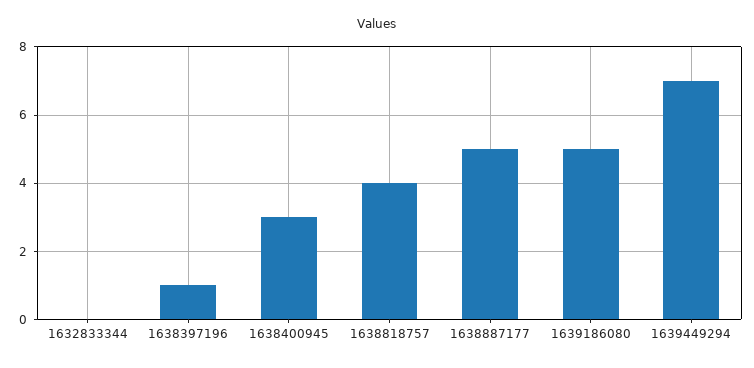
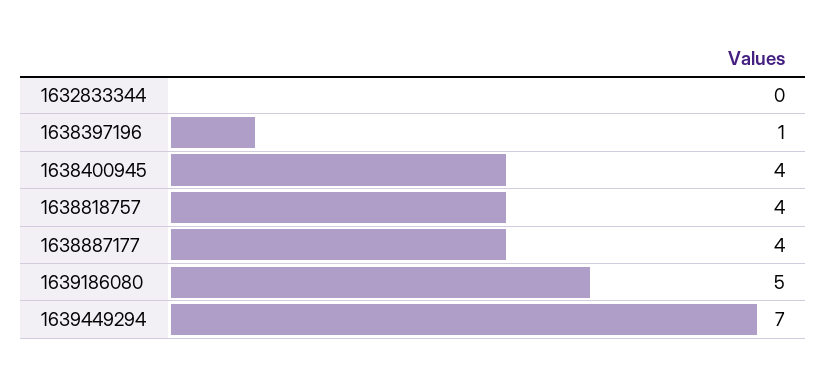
  {
    "1632833344": 0,
    "1638397196": 1,
-   "1638400945": 3,
+   "1638400945": 4,
    "1638818757": 4,
-   "1638887177": 5,
+   "1638887177": 4,
    "1639186080": 5,
    "1639449294": 7
  }

